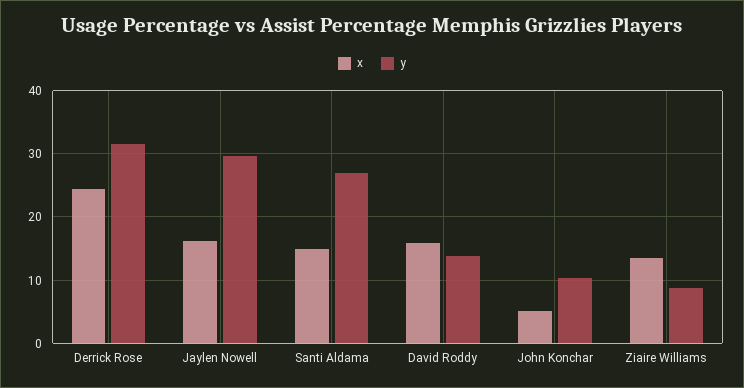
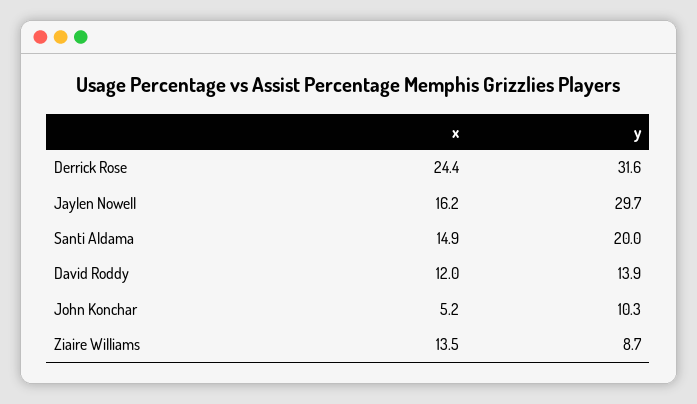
  {
    "x": {
      "Derrick Rose": 24.4,
      "Jaylen Nowell": 16.2,
      "Santi Aldama": 14.9,
-     "David Roddy": 16,
+     "David Roddy": 12,
      "John Konchar": 5.2,
      "Ziaire Williams": 13.5
    },
    "y": {
      "Derrick Rose": 31.6,
      "Jaylen Nowell": 29.7,
-     "Santi Aldama": 27,
+     "Santi Aldama": 20,
      "David Roddy": 13.9,
      "John Konchar": 10.3,
      "Ziaire Williams": 8.7
    }
  }

